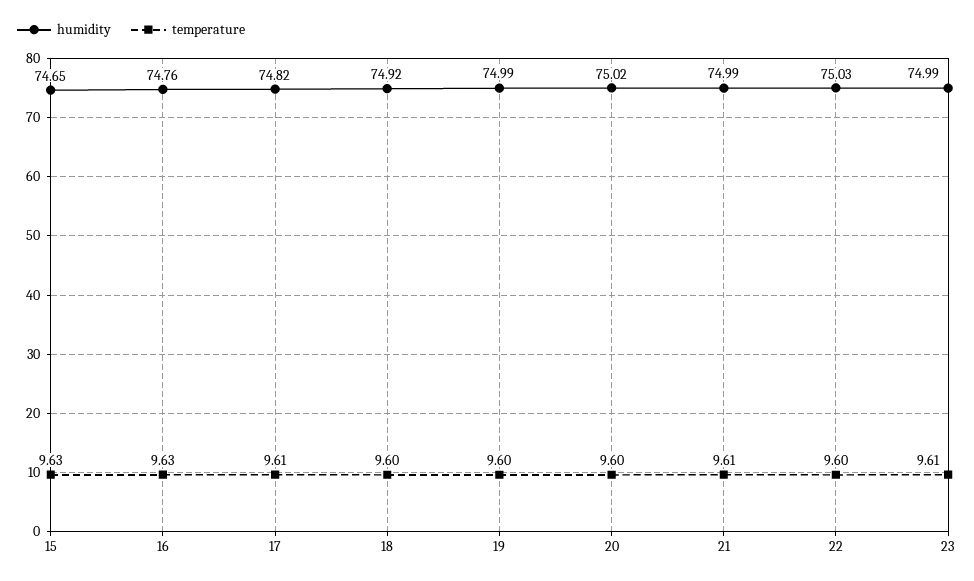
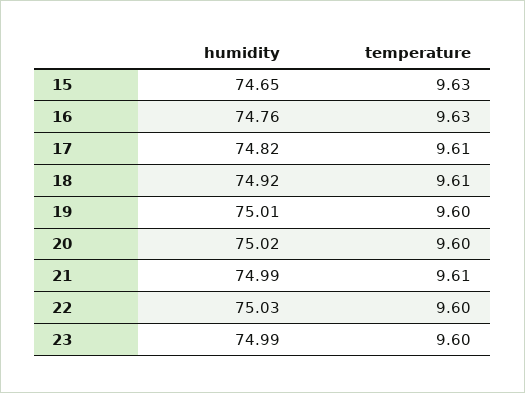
  {
    "humidity": {
      "15": 74.65,
      "16": 74.76,
      "17": 74.82,
      "18": 74.92,
-     "19": 74.99,
+     "19": 75.01,
      "20": 75.02,
      "21": 74.99,
      "22": 75.03,
      "23": 74.99
    },
    "temperature": {
      "15": 9.63,
      "16": 9.63,
      "17": 9.61,
-     "18": 9.6,
+     "18": 9.61,
      "19": 9.6,
      "20": 9.6,
      "21": 9.61,
      "22": 9.6,
-     "23": 9.61
+     "23": 9.6
    }
  }

